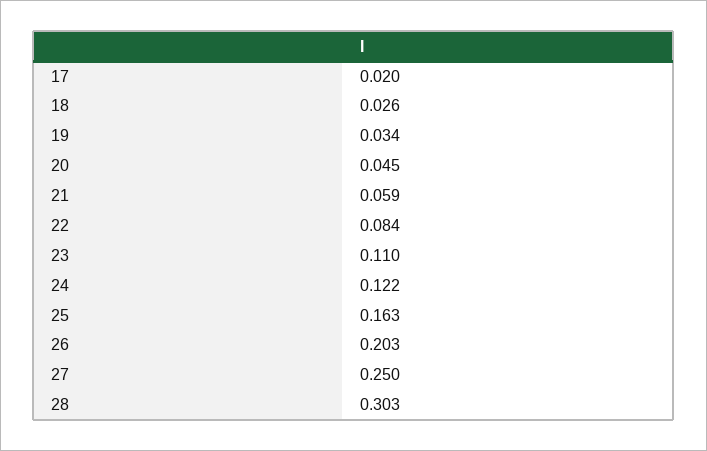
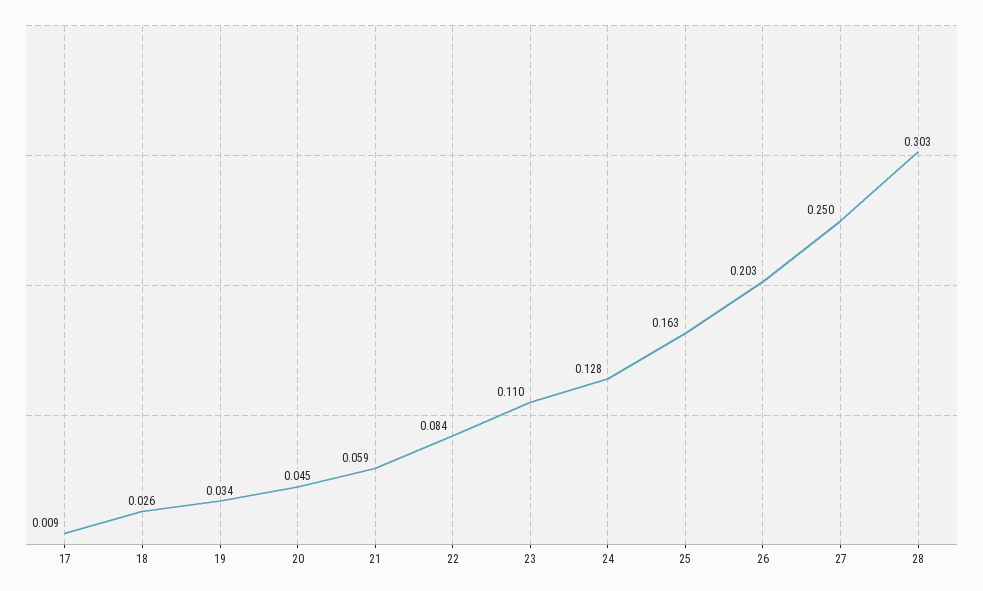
  {
-   "17": 0.02,
+   "17": 0.009,
    "18": 0.026,
    "19": 0.034,
    "20": 0.045,
    "21": 0.059,
    "22": 0.084,
    "23": 0.11,
-   "24": 0.122,
+   "24": 0.128,
    "25": 0.163,
    "26": 0.203,
    "27": 0.25,
    "28": 0.303
  }

